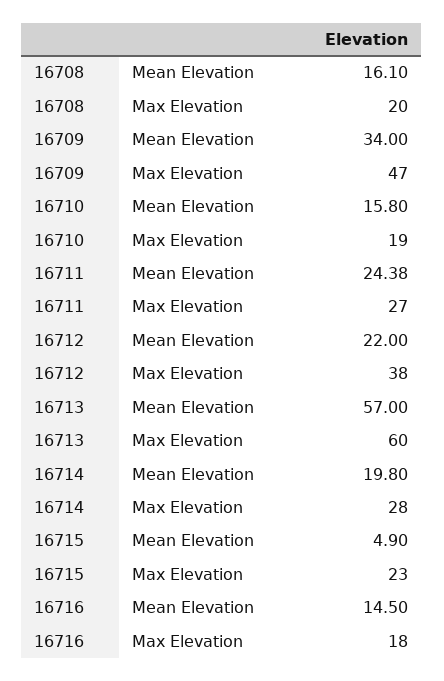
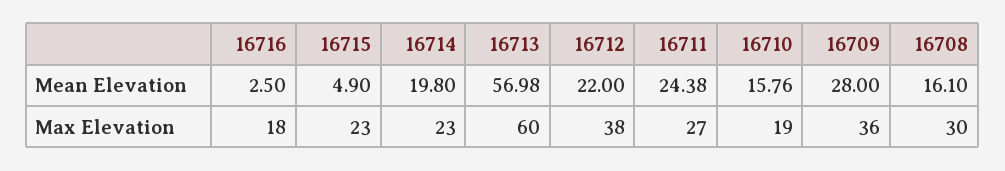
  {
    "16708": {
      "Mean Elevation": 16.1,
-     "Max Elevation": 20
+     "Max Elevation": 30
    },
    "16709": {
-     "Mean Elevation": 34,
+     "Mean Elevation": 28,
-     "Max Elevation": 47
+     "Max Elevation": 36
    },
    "16710": {
-     "Mean Elevation": 15.8,
+     "Mean Elevation": 15.76,
      "Max Elevation": 19
    },
    "16711": {
      "Mean Elevation": 24.38,
      "Max Elevation": 27
    },
    "16712": {
      "Mean Elevation": 22,
      "Max Elevation": 38
    },
    "16713": {
-     "Mean Elevation": 57,
+     "Mean Elevation": 56.98,
      "Max Elevation": 60
    },
    "16714": {
      "Mean Elevation": 19.8,
-     "Max Elevation": 28
+     "Max Elevation": 23
    },
    "16715": {
      "Mean Elevation": 4.9,
      "Max Elevation": 23
    },
    "16716": {
-     "Mean Elevation": 14.5,
+     "Mean Elevation": 2.5,
      "Max Elevation": 18
    }
  }

